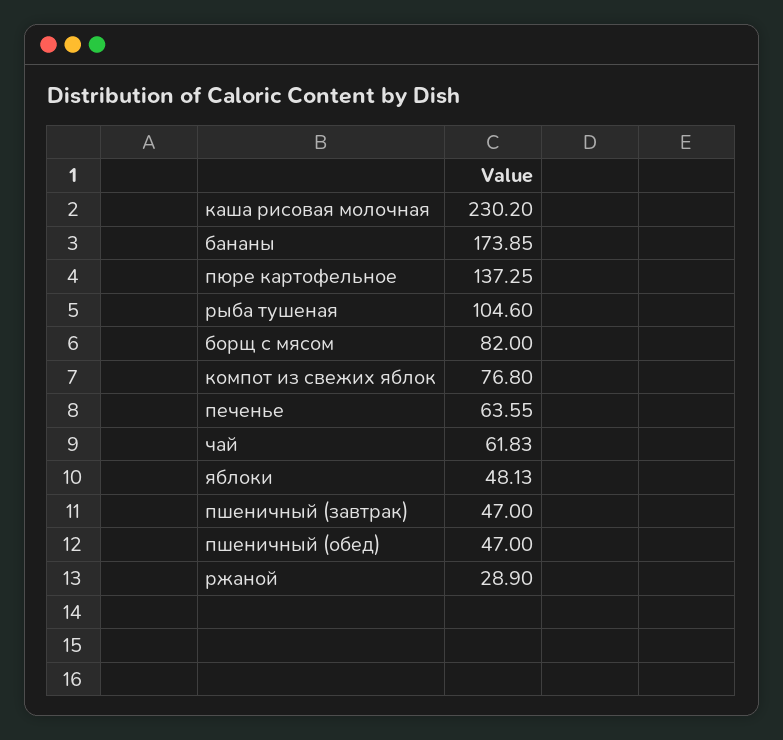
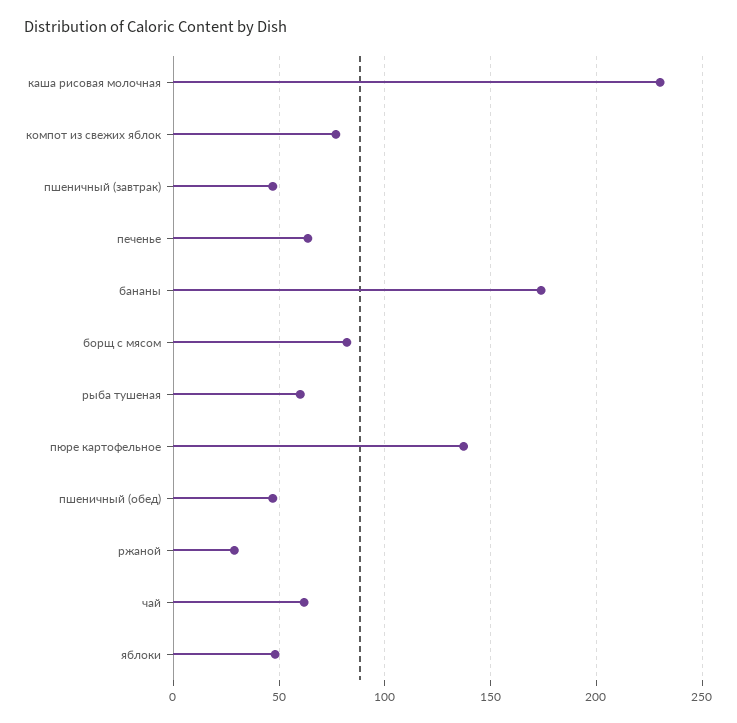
  {
    "каша рисовая молочная": 230.2,
    "бананы": 173.85,
    "пюре картофельное": 137.25,
-   "рыба тушеная": 104.6,
+   "рыба тушеная": 60,
    "борщ с мясом": 82,
    "компот из свежих яблок": 76.8,
    "печенье": 63.55,
    "чай": 61.83,
    "яблоки": 48.13,
    "пшеничный (завтрак)": 47,
    "пшеничный (обед)": 47,
    "ржаной": 28.9
  }

